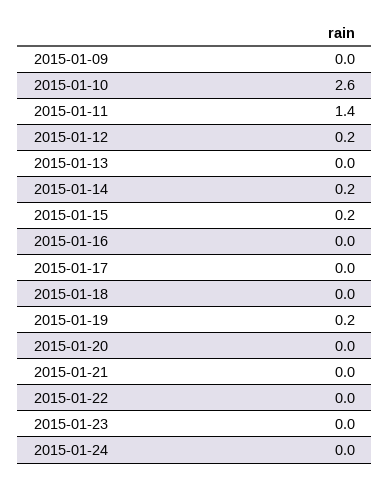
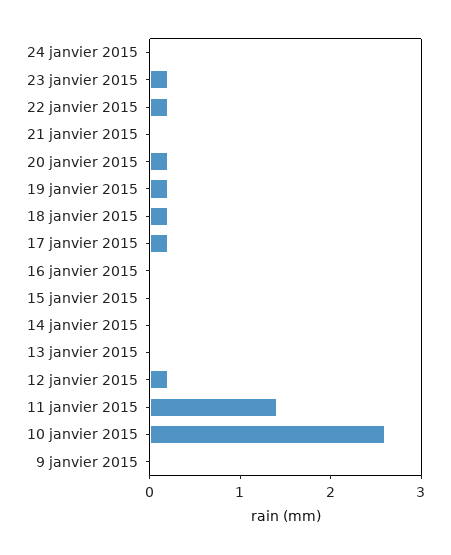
  {
    "2015-01-09": 0,
    "2015-01-10": 2.6,
    "2015-01-11": 1.4,
    "2015-01-12": 0.2,
    "2015-01-13": 0,
-   "2015-01-14": 0.2,
+   "2015-01-14": 0,
-   "2015-01-15": 0.2,
+   "2015-01-15": 0,
    "2015-01-16": 0,
-   "2015-01-17": 0,
+   "2015-01-17": 0.2,
-   "2015-01-18": 0,
+   "2015-01-18": 0.2,
    "2015-01-19": 0.2,
-   "2015-01-20": 0,
+   "2015-01-20": 0.2,
    "2015-01-21": 0,
-   "2015-01-22": 0,
+   "2015-01-22": 0.2,
-   "2015-01-23": 0,
+   "2015-01-23": 0.2,
    "2015-01-24": 0
  }

